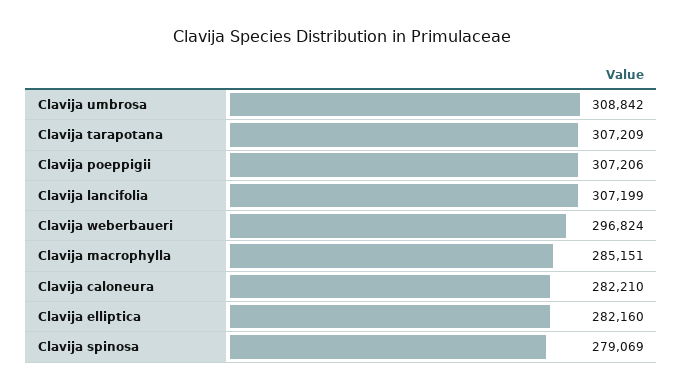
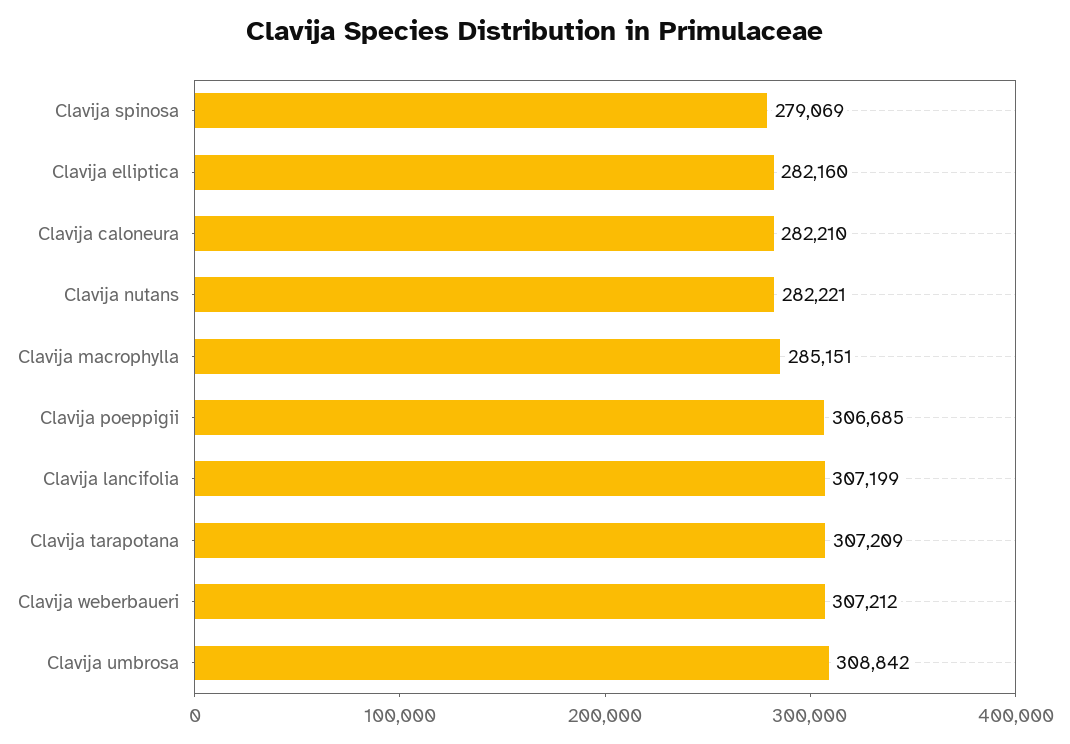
  {
    "Clavija umbrosa": 308842,
    "Clavija tarapotana": 307209,
-   "Clavija poeppigii": 307206,
+   "Clavija poeppigii": 306685,
    "Clavija lancifolia": 307199,
-   "Clavija weberbaueri": 296824,
+   "Clavija weberbaueri": 307212,
    "Clavija macrophylla": 285151,
    "Clavija caloneura": 282210,
    "Clavija elliptica": 282160,
-   "Clavija spinosa": 279069
+   "Clavija spinosa": 279069,
+   "Clavija nutans": 282221
  }

